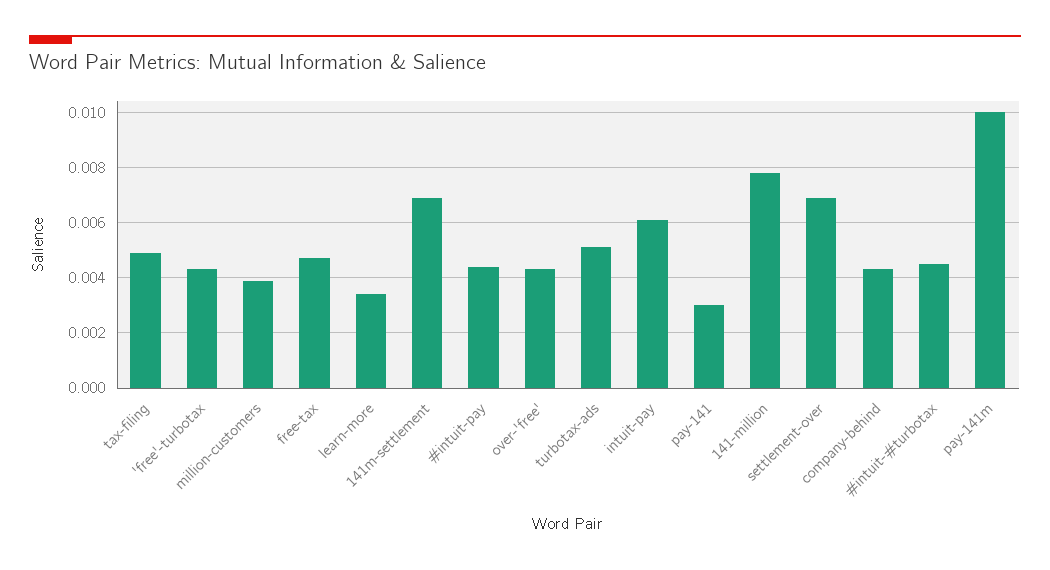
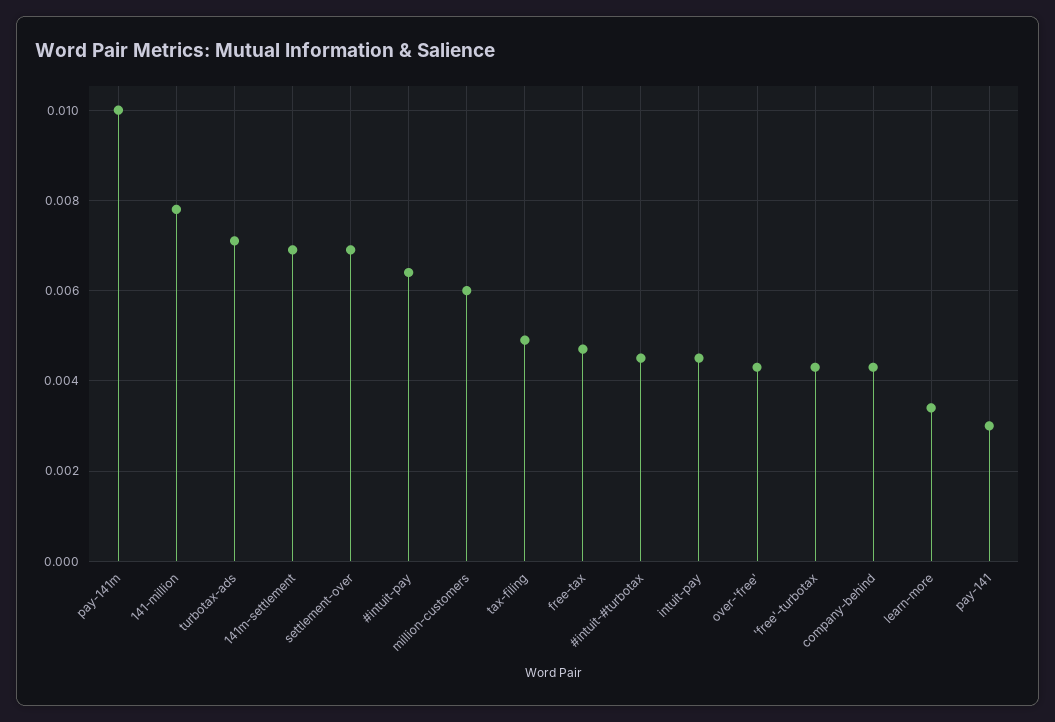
  {
    "tax-filing": 0.005,
    "'free'-turbotax": 0.0045,
-   "million-customers": 0.004,
+   "million-customers": 0.006,
    "free-tax": 0.0045,
    "learn-more": 0.0035,
    "141m-settlement": 0.007,
-   "#intuit-pay": 0.0045,
+   "#intuit-pay": 0.0065,
    "over-'free'": 0.0045,
-   "turbotax-ads": 0.005,
+   "turbotax-ads": 0.007,
-   "intuit-pay": 0.006,
+   "intuit-pay": 0.0045,
    "pay-141": 0.003,
    "141-million": 0.008,
    "settlement-over": 0.007,
    "company-behind": 0.0045,
    "#intuit-#turbotax": 0.0045,
    "pay-141m": 0.01
  }

